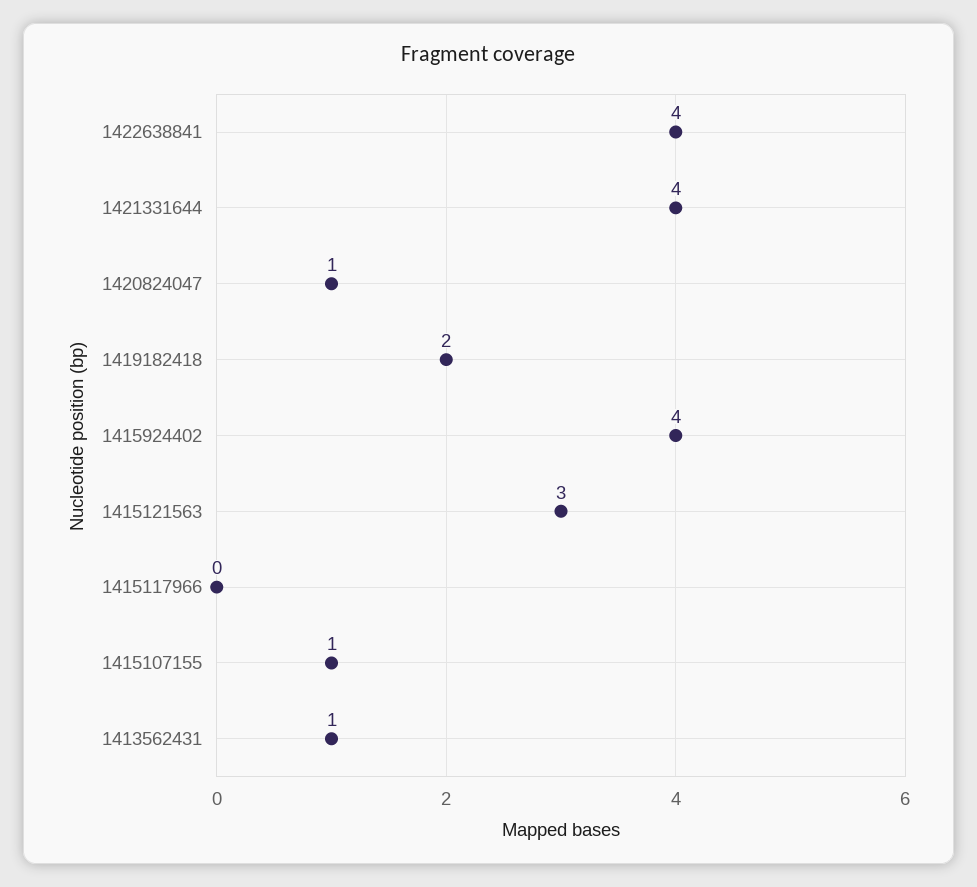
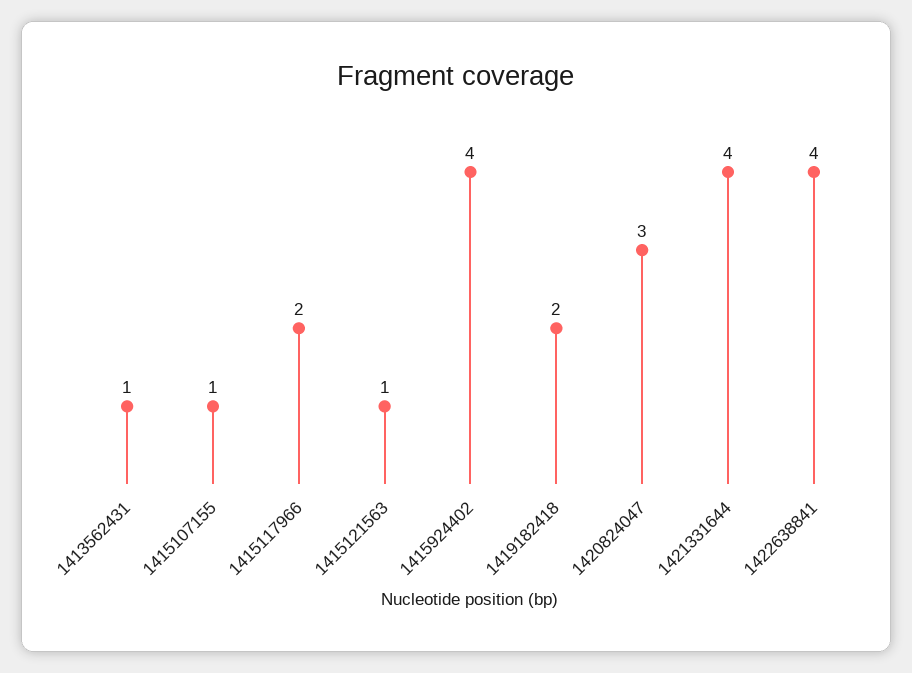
  {
    "1422638841": 4,
    "1421331644": 4,
-   "1420824047": 1,
+   "1420824047": 3,
    "1419182418": 2,
    "1415924402": 4,
-   "1415121563": 3,
+   "1415121563": 1,
-   "1415117966": 0,
+   "1415117966": 2,
    "1415107155": 1,
    "1413562431": 1
  }

